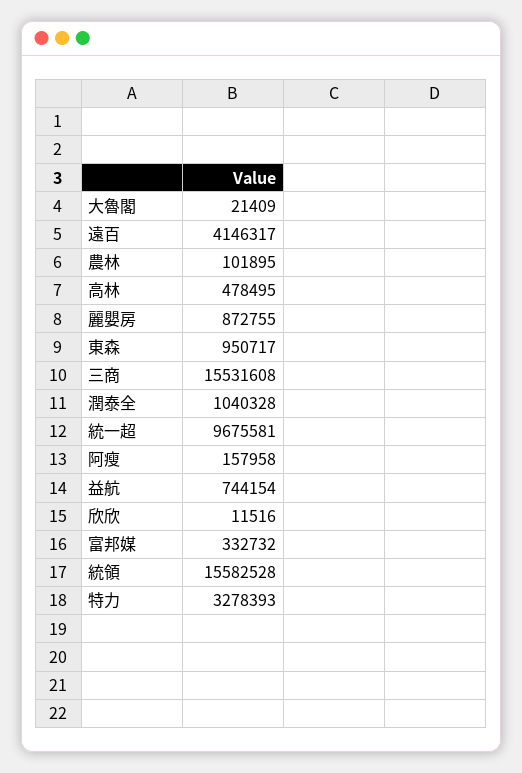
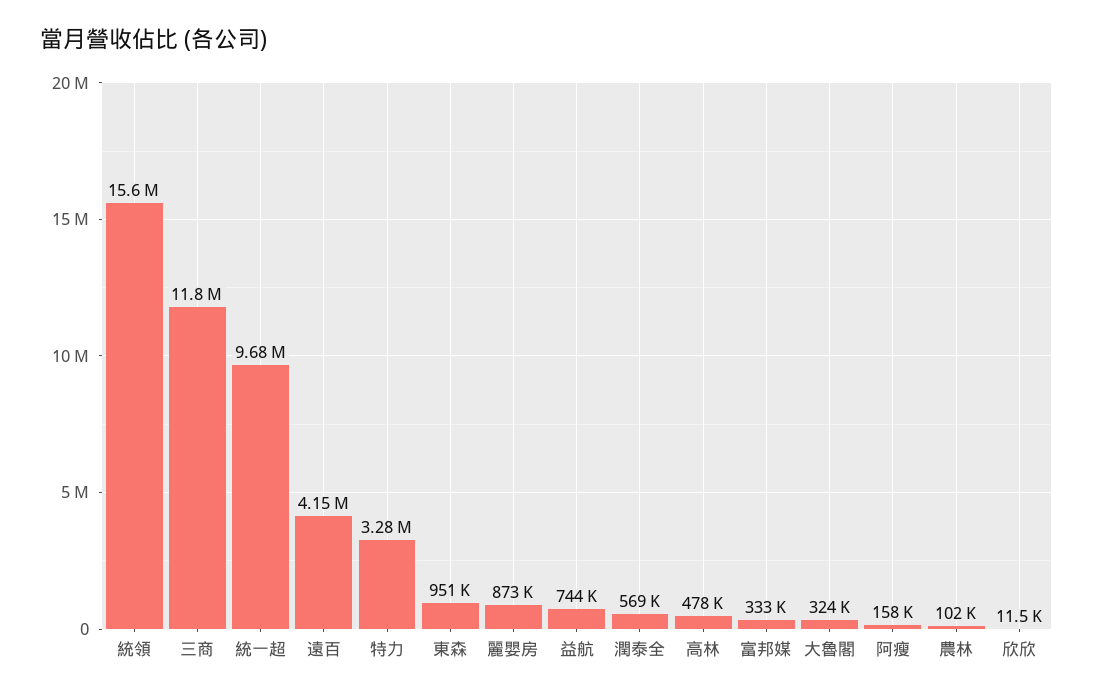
  {
-   "大魯閣": 21409,
+   "大魯閣": 324000,
    "遠百": 4146317,
    "農林": 101895,
    "高林": 478495,
    "麗嬰房": 872755,
    "東森": 950717,
-   "三商": 15531608,
+   "三商": 11800000,
-   "潤泰全": 1040328,
+   "潤泰全": 569000,
    "統一超": 9675581,
    "阿瘦": 157958,
    "益航": 744154,
    "欣欣": 11516,
    "富邦媒": 332732,
    "統領": 15582528,
    "特力": 3278393
  }

